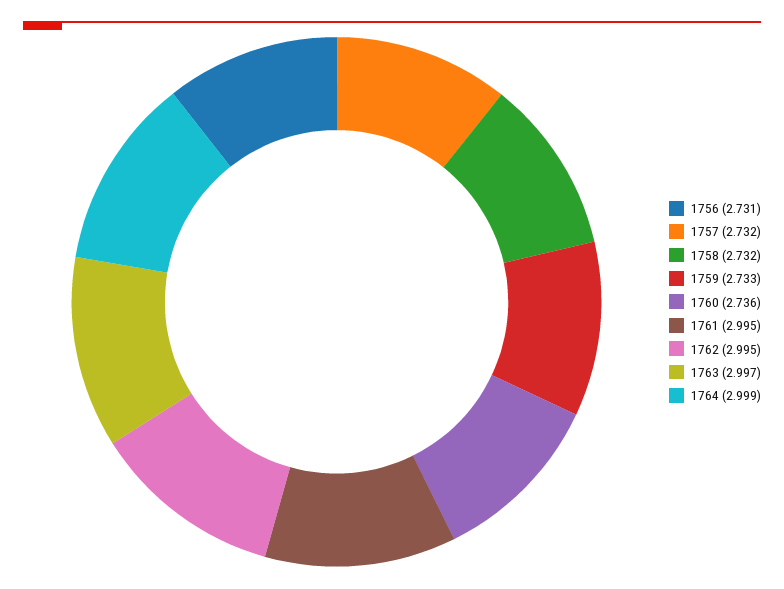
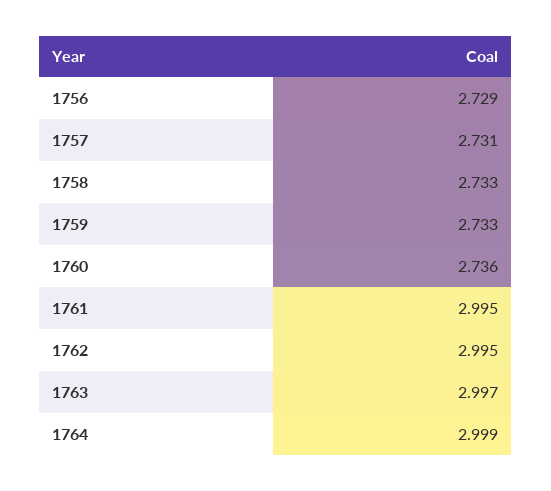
  {
-   "1756": 2.731,
+   "1756": 2.729,
-   "1757": 2.732,
+   "1757": 2.731,
-   "1758": 2.732,
+   "1758": 2.733,
    "1759": 2.733,
    "1760": 2.736,
    "1761": 2.995,
    "1762": 2.995,
    "1763": 2.997,
    "1764": 2.999
  }

